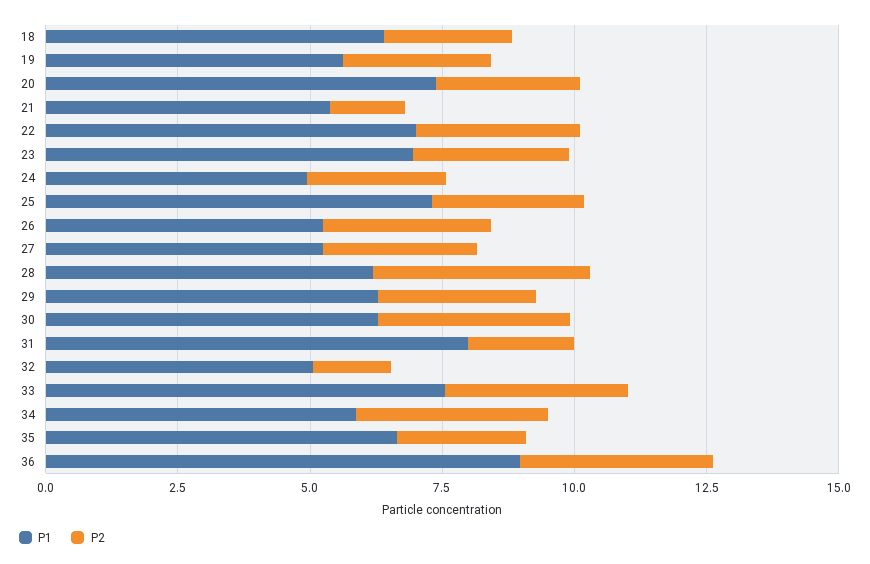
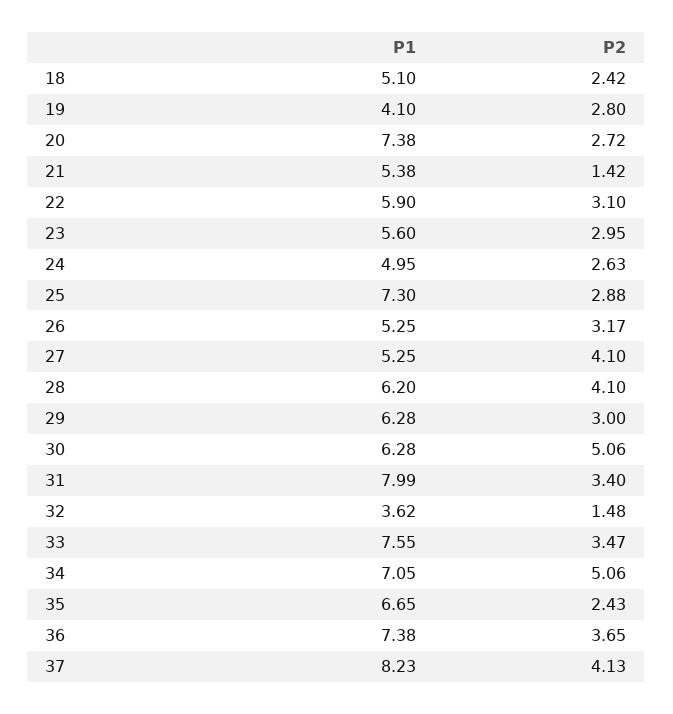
  {
    "P1": {
-     "18": 6.5,
+     "18": 5.1,
-     "19": 5.5,
+     "19": 4.1,
      "20": 7.38,
      "21": 5.38,
-     "22": 7,
+     "22": 5.9,
-     "23": 7,
+     "23": 5.6,
      "24": 4.95,
      "25": 7.3,
      "26": 5.25,
      "27": 5.25,
      "28": 6.2,
      "29": 6.28,
      "30": 6.28,
      "31": 7.99,
-     "32": 5,
+     "32": 3.62,
      "33": 7.55,
-     "34": 6,
+     "34": 7.05,
      "35": 6.65,
-     "36": 9
+     "36": 7.38,
+     "37": 8.23
    },
    "P2": {
      "18": 2.42,
      "19": 2.8,
      "20": 2.72,
      "21": 1.42,
      "22": 3.1,
      "23": 2.95,
      "24": 2.63,
      "25": 2.88,
      "26": 3.17,
-     "27": 3,
+     "27": 4.1,
      "28": 4.1,
      "29": 3,
-     "30": 3.5,
+     "30": 5.06,
-     "31": 2,
+     "31": 3.4,
      "32": 1.48,
      "33": 3.47,
-     "34": 3.5,
+     "34": 5.06,
      "35": 2.43,
-     "36": 3.65
+     "36": 3.65,
+     "37": 4.13
    }
  }

